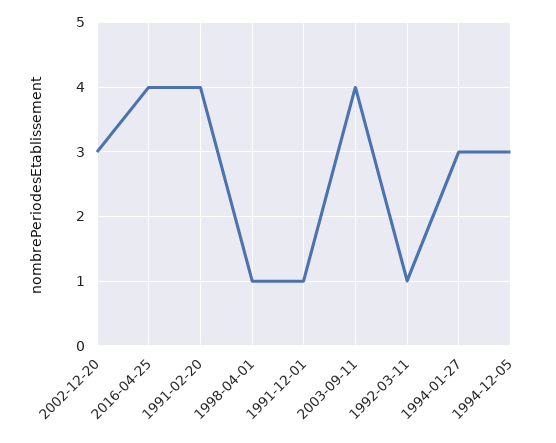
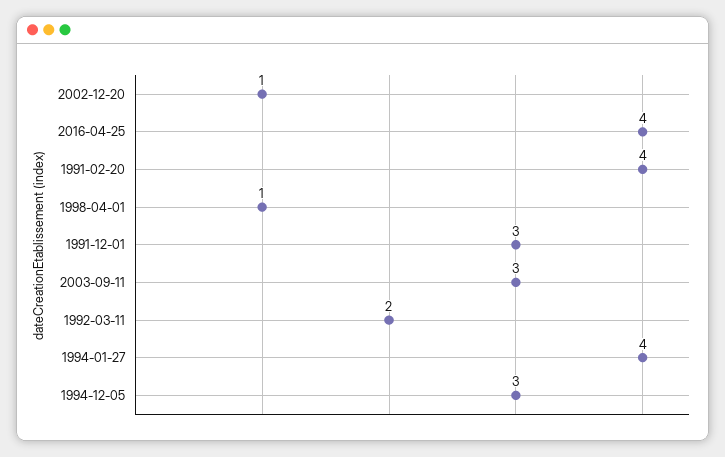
  {
-   "2002-12-20": 3,
+   "2002-12-20": 1,
    "2016-04-25": 4,
    "1991-02-20": 4,
    "1998-04-01": 1,
-   "1991-12-01": 1,
+   "1991-12-01": 3,
-   "2003-09-11": 4,
+   "2003-09-11": 3,
-   "1992-03-11": 1,
+   "1992-03-11": 2,
-   "1994-01-27": 3,
+   "1994-01-27": 4,
    "1994-12-05": 3
  }

